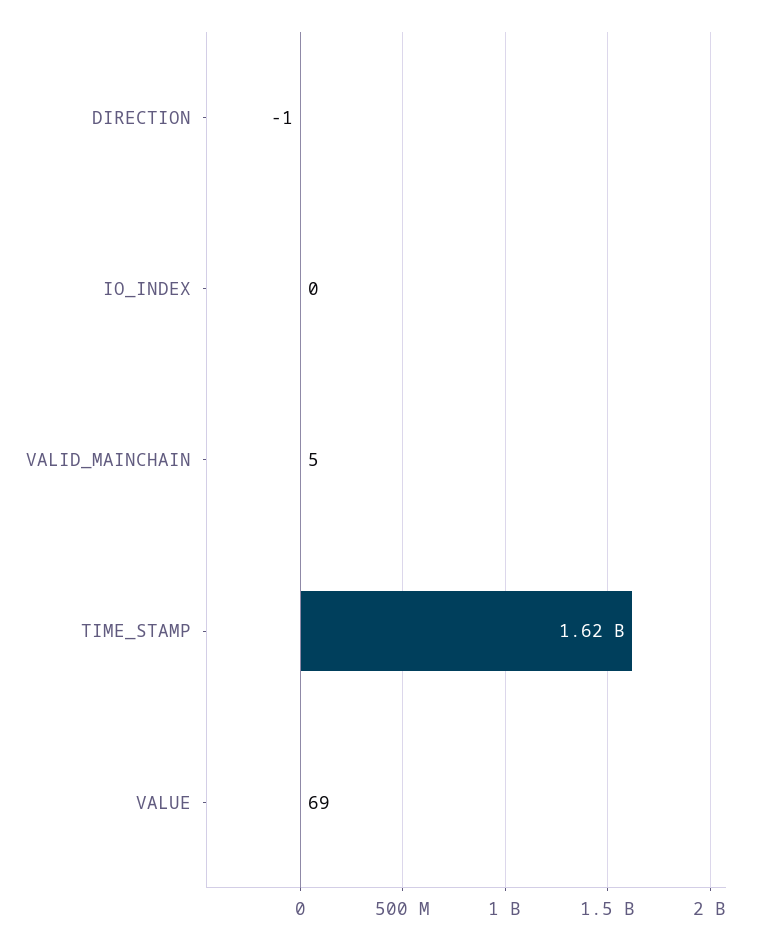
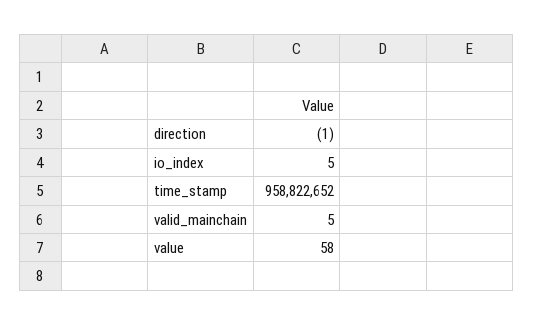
  {
    "DIRECTION": -1,
-   "IO_INDEX": 0,
+   "IO_INDEX": 5,
    "VALID_MAINCHAIN": 5,
-   "TIME_STAMP": 1620000000,
+   "TIME_STAMP": 958822652,
-   "VALUE": 69
+   "VALUE": 58
  }

